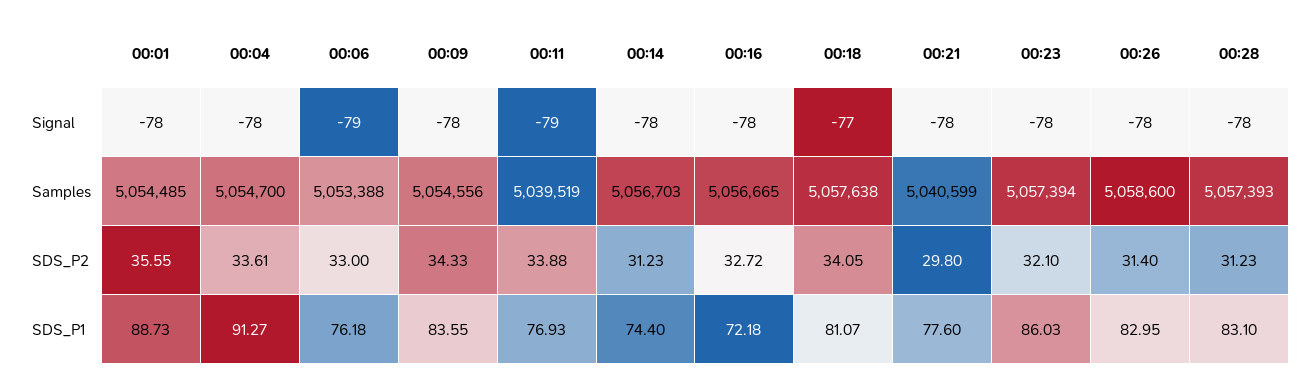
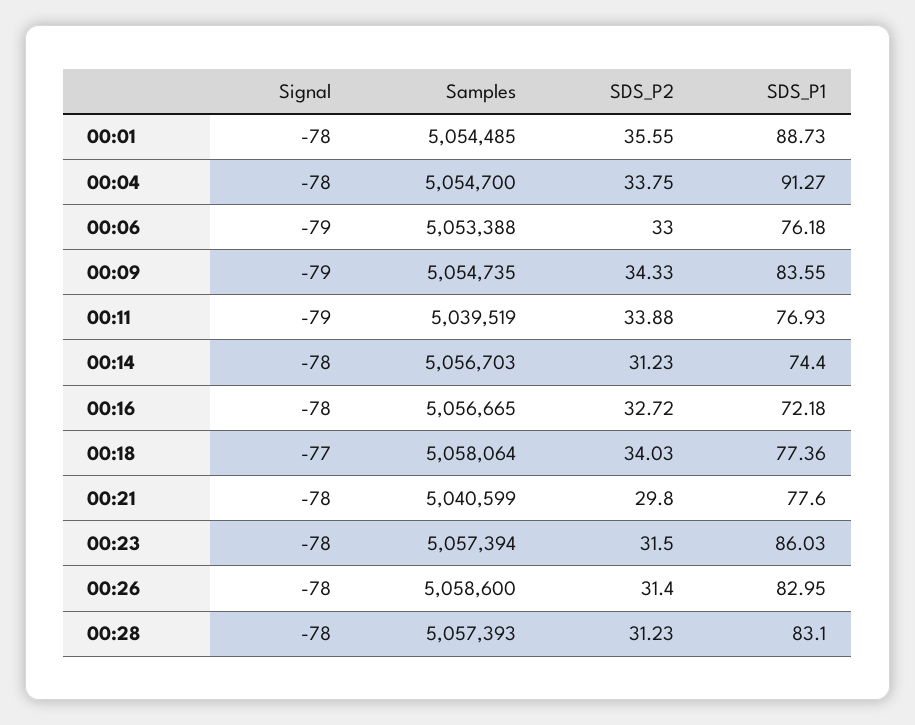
  {
    "00:01": {
      "Signal": -78,
      "Samples": 5054485,
      "SDS_P2": 35.55,
      "SDS_P1": 88.73
    },
    "00:04": {
      "Signal": -78,
      "Samples": 5054700,
-     "SDS_P2": 33.61,
+     "SDS_P2": 33.75,
      "SDS_P1": 91.27
    },
    "00:06": {
      "Signal": -79,
      "Samples": 5053388,
      "SDS_P2": 33,
      "SDS_P1": 76.18
    },
    "00:09": {
-     "Signal": -78,
+     "Signal": -79,
-     "Samples": 5054556,
+     "Samples": 5054735,
      "SDS_P2": 34.33,
      "SDS_P1": 83.55
    },
    "00:11": {
      "Signal": -79,
      "Samples": 5039519,
      "SDS_P2": 33.88,
      "SDS_P1": 76.93
    },
    "00:14": {
      "Signal": -78,
      "Samples": 5056703,
      "SDS_P2": 31.23,
      "SDS_P1": 74.4
    },
    "00:16": {
      "Signal": -78,
      "Samples": 5056665,
      "SDS_P2": 32.72,
      "SDS_P1": 72.18
    },
    "00:18": {
      "Signal": -77,
-     "Samples": 5057638,
+     "Samples": 5058064,
-     "SDS_P2": 34.05,
+     "SDS_P2": 34.03,
-     "SDS_P1": 81.07
+     "SDS_P1": 77.36
    },
    "00:21": {
      "Signal": -78,
      "Samples": 5040599,
      "SDS_P2": 29.8,
      "SDS_P1": 77.6
    },
    "00:23": {
      "Signal": -78,
      "Samples": 5057394,
-     "SDS_P2": 32.1,
+     "SDS_P2": 31.5,
      "SDS_P1": 86.03
    },
    "00:26": {
      "Signal": -78,
      "Samples": 5058600,
      "SDS_P2": 31.4,
      "SDS_P1": 82.95
    },
    "00:28": {
      "Signal": -78,
      "Samples": 5057393,
      "SDS_P2": 31.23,
      "SDS_P1": 83.1
    }
  }

